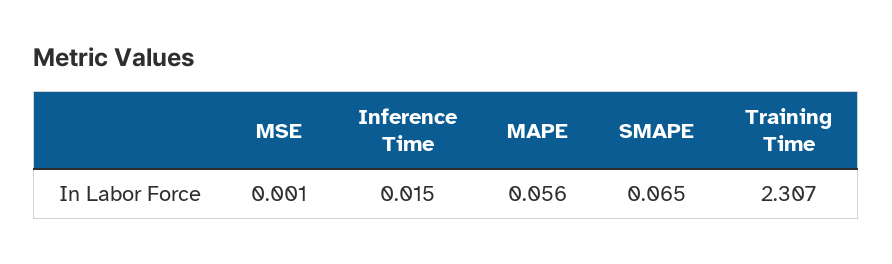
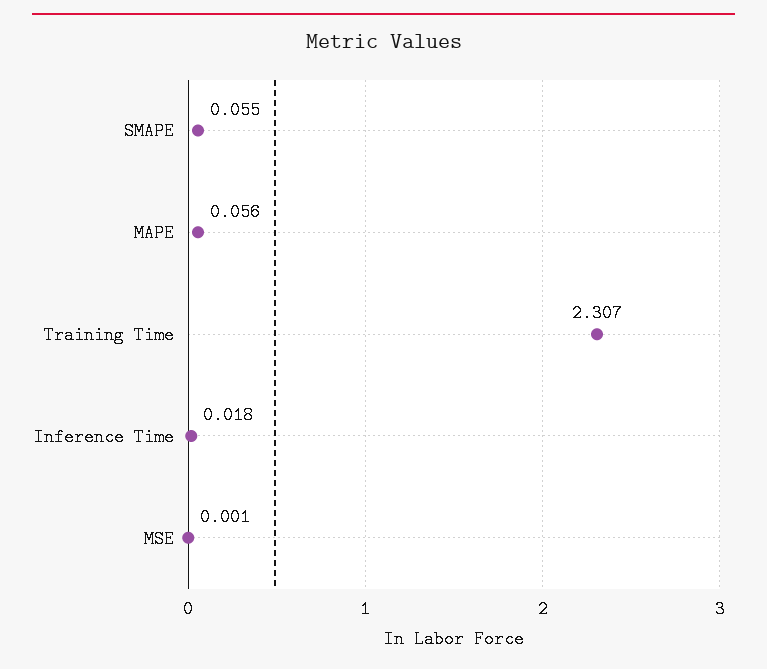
  {
    "MSE": 0.001,
-   "Inference Time": 0.015,
+   "Inference Time": 0.018,
    "MAPE": 0.056,
-   "SMAPE": 0.065,
+   "SMAPE": 0.055,
    "Training Time": 2.307
  }

